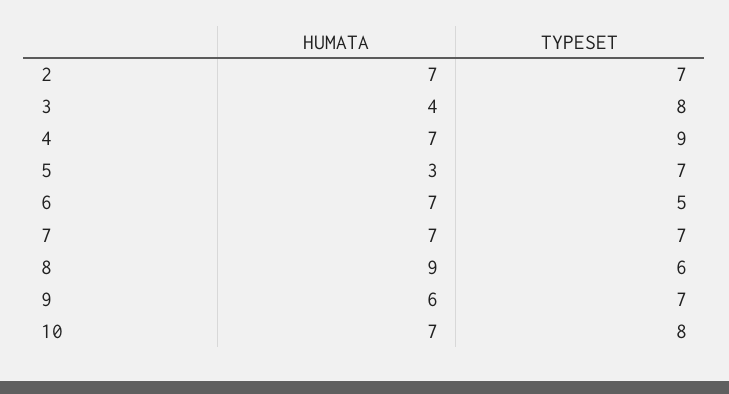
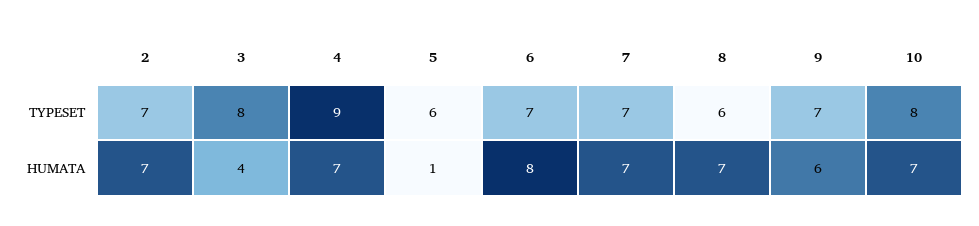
  {
    "HUMATA": {
      "2": 7,
      "3": 4,
      "4": 7,
-     "5": 3,
+     "5": 1,
-     "6": 7,
+     "6": 8,
      "7": 7,
-     "8": 9,
+     "8": 7,
      "9": 6,
      "10": 7
    },
    "TYPESET": {
      "2": 7,
      "3": 8,
      "4": 9,
-     "5": 7,
+     "5": 6,
-     "6": 5,
+     "6": 7,
      "7": 7,
      "8": 6,
      "9": 7,
      "10": 8
    }
  }

